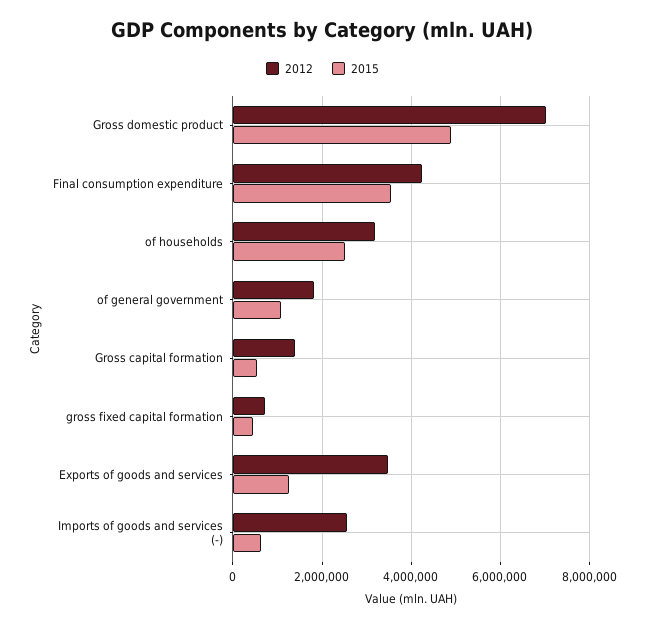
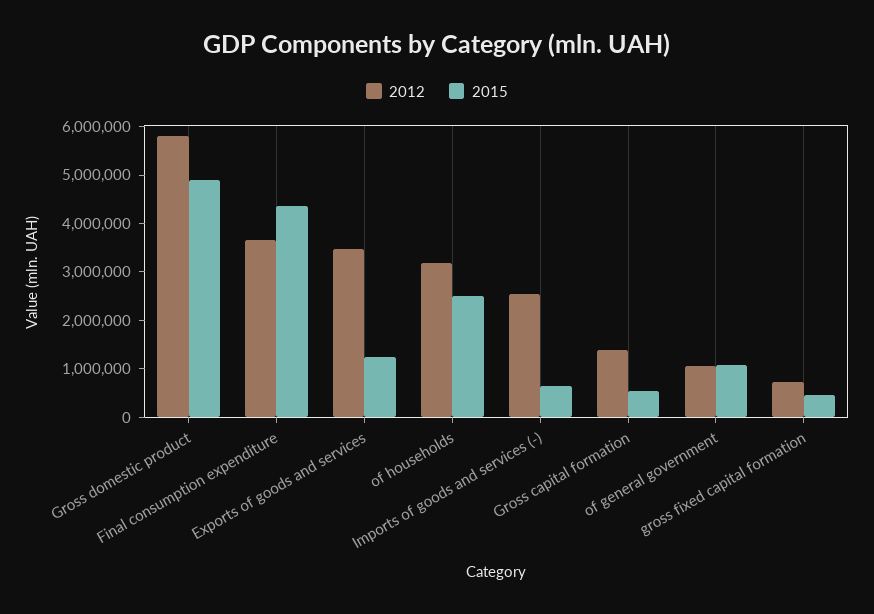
  {
    "2012": {
-     "Gross domestic product": 7000000,
+     "Gross domestic product": 5800000,
-     "Final consumption expenditure": 4200000,
+     "Final consumption expenditure": 3600000,
      "of households": 3200000,
-     "of general government": 1800000,
+     "of general government": 1000000,
      "Gross capital formation": 1400000,
      "gross fixed capital formation": 800000,
      "Exports of goods and services": 3400000,
      "Imports of goods and services (-)": 2600000
    },
    "2015": {
      "Gross domestic product": 4800000,
-     "Final consumption expenditure": 3600000,
+     "Final consumption expenditure": 4400000,
      "of households": 2600000,
      "of general government": 1000000,
      "Gross capital formation": 600000,
      "gross fixed capital formation": 400000,
      "Exports of goods and services": 1200000,
      "Imports of goods and services (-)": 600000
    }
  }

